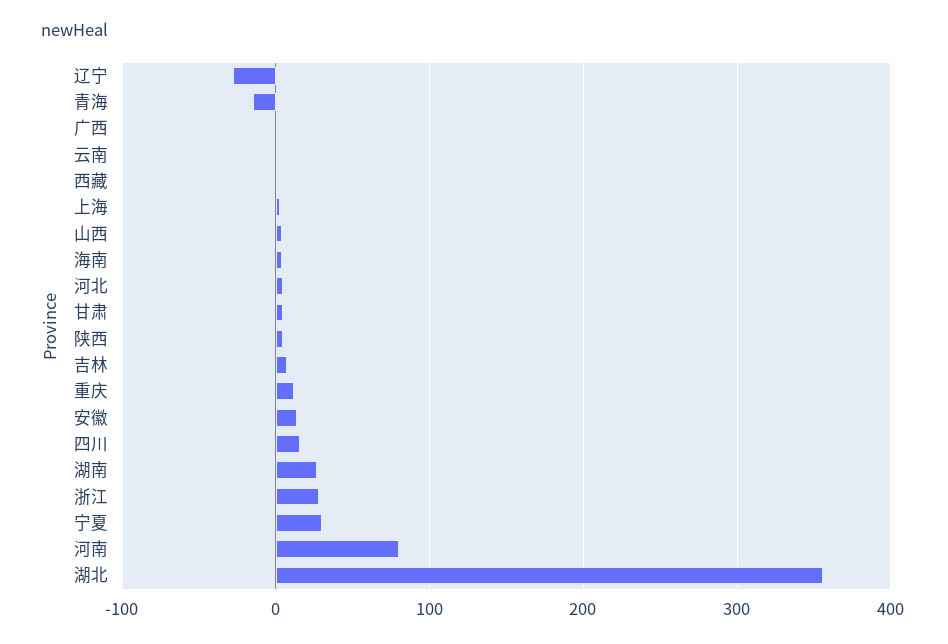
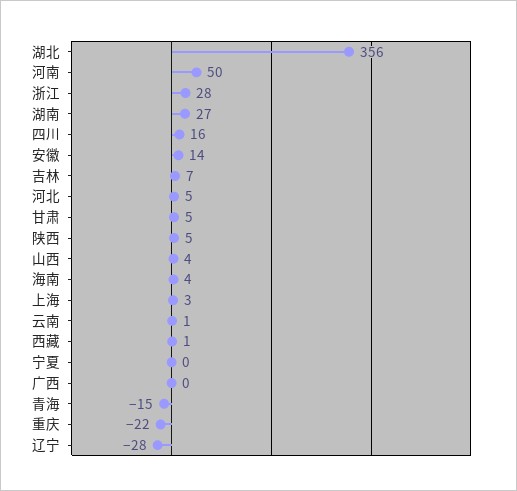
  {
    "辽宁": -28,
    "青海": -15,
    "广西": 0,
    "云南": 1,
    "西藏": 1,
    "上海": 3,
    "山西": 4,
    "海南": 4,
    "河北": 5,
    "甘肃": 5,
    "陕西": 5,
    "吉林": 7,
-   "重庆": 10,
+   "重庆": -22,
    "安徽": 14,
    "四川": 16,
    "湖南": 27,
    "浙江": 28,
-   "宁夏": 30,
+   "宁夏": 0,
-   "河南": 80,
+   "河南": 50,
    "湖北": 356
  }

